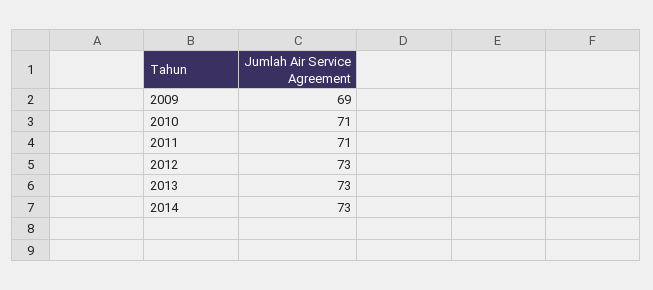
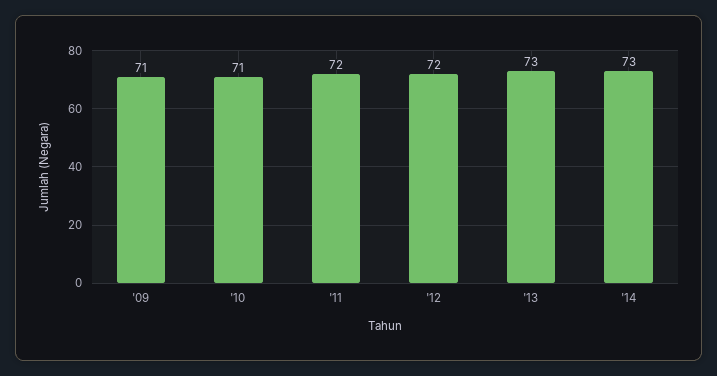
  {
-   "2009": 69,
+   "2009": 71,
    "2010": 71,
-   "2011": 71,
+   "2011": 72,
-   "2012": 73,
+   "2012": 72,
    "2013": 73,
    "2014": 73
  }

